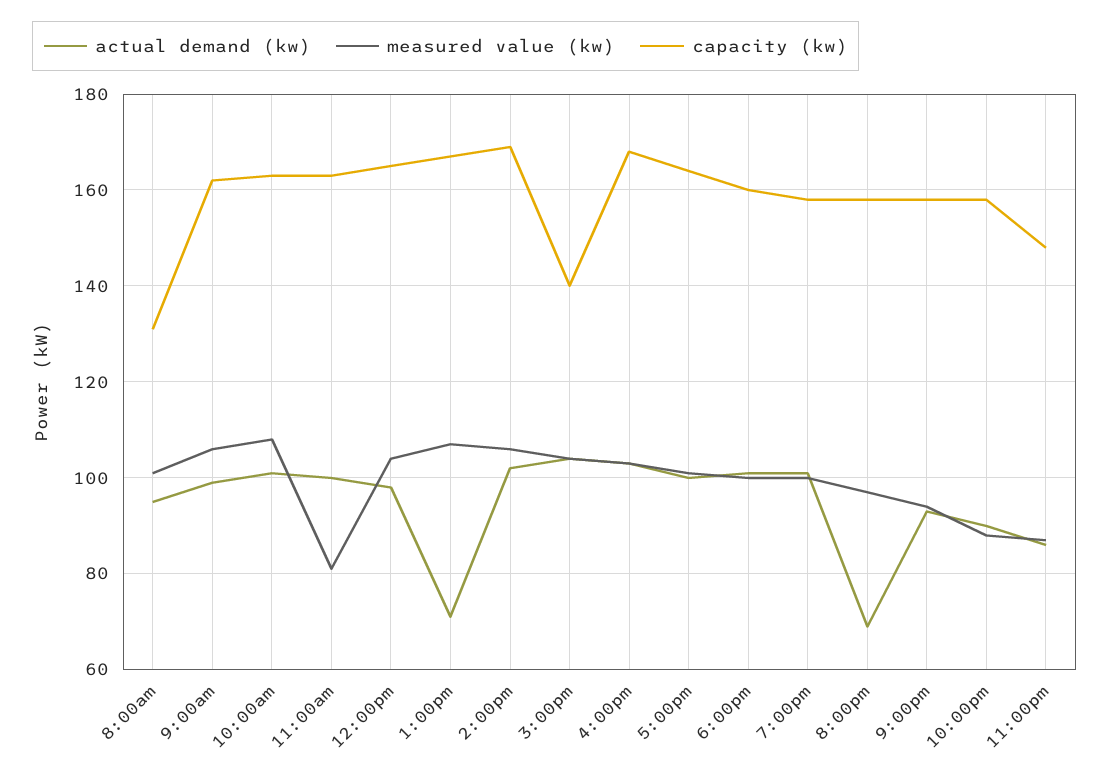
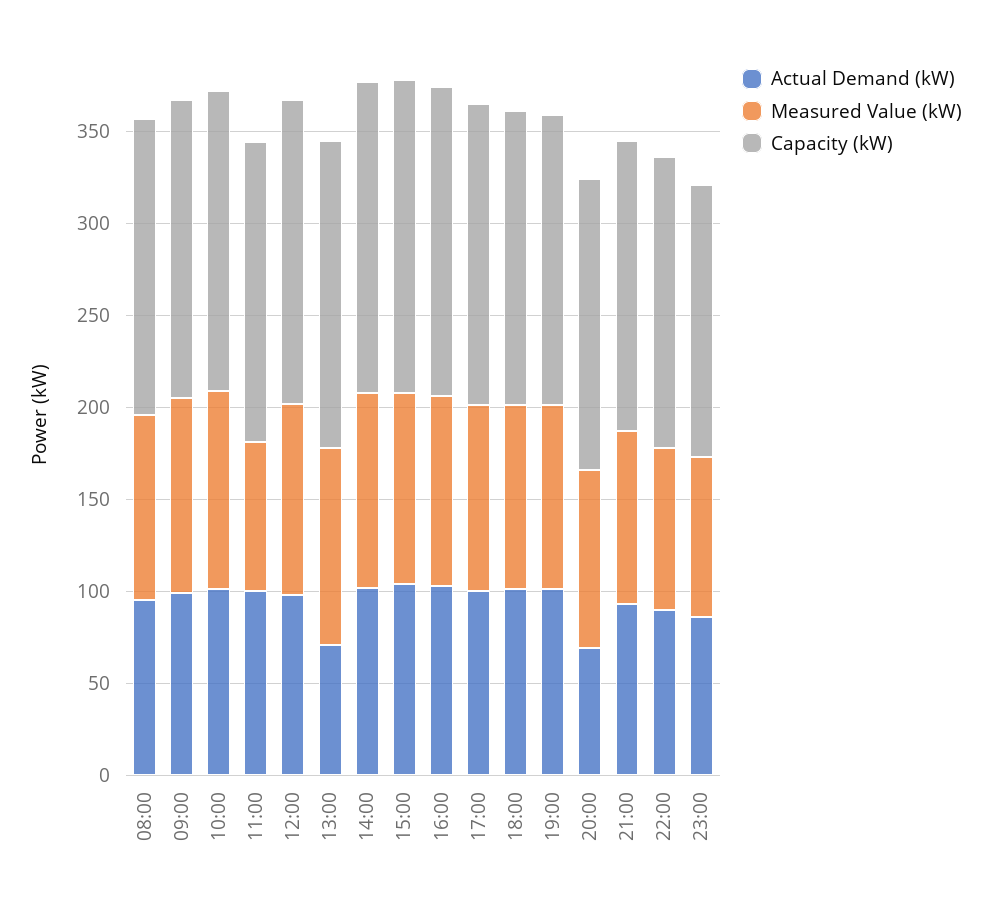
  {
    "actual demand (kw)": {
      "8:00am": 95,
      "9:00am": 100,
      "10:00am": 100,
      "11:00am": 100,
      "12:00pm": 100,
      "1:00pm": 70,
      "2:00pm": 100,
      "3:00pm": 105,
      "4:00pm": 105,
      "5:00pm": 100,
      "6:00pm": 100,
      "7:00pm": 100,
      "8:00pm": 70,
      "9:00pm": 95,
      "10:00pm": 90,
      "11:00pm": 85
    },
    "measured value (kw)": {
      "8:00am": 100,
      "9:00am": 105,
      "10:00am": 110,
      "11:00am": 80,
      "12:00pm": 105,
      "1:00pm": 105,
      "2:00pm": 105,
      "3:00pm": 105,
      "4:00pm": 105,
      "5:00pm": 100,
      "6:00pm": 100,
      "7:00pm": 100,
      "8:00pm": 95,
      "9:00pm": 95,
      "10:00pm": 90,
      "11:00pm": 85
    },
    "capacity (kw)": {
-     "8:00am": 130,
+     "8:00am": 160,
      "9:00am": 160,
      "10:00am": 165,
      "11:00am": 165,
      "12:00pm": 165,
      "1:00pm": 165,
      "2:00pm": 170,
-     "3:00pm": 140,
+     "3:00pm": 170,
      "4:00pm": 170,
      "5:00pm": 165,
      "6:00pm": 160,
      "7:00pm": 160,
      "8:00pm": 160,
      "9:00pm": 160,
      "10:00pm": 160,
      "11:00pm": 150
    }
  }

